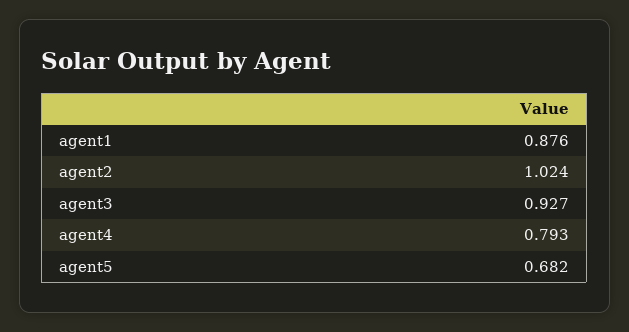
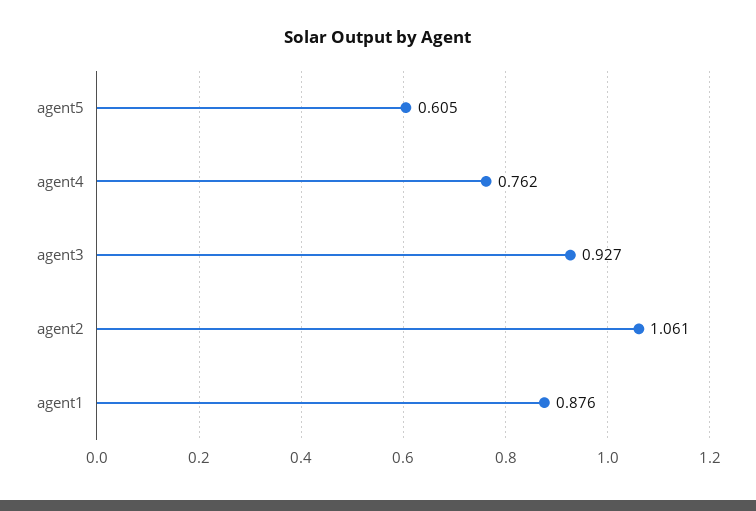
  {
    "agent1": 0.876,
-   "agent2": 1.024,
+   "agent2": 1.061,
    "agent3": 0.927,
-   "agent4": 0.793,
+   "agent4": 0.762,
-   "agent5": 0.682
+   "agent5": 0.605
  }

